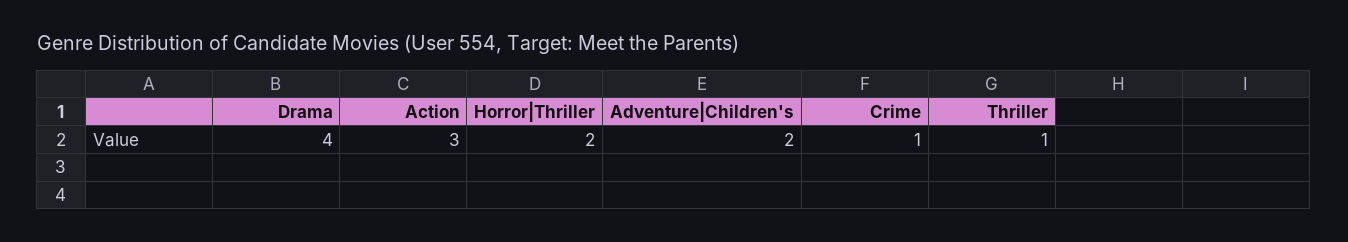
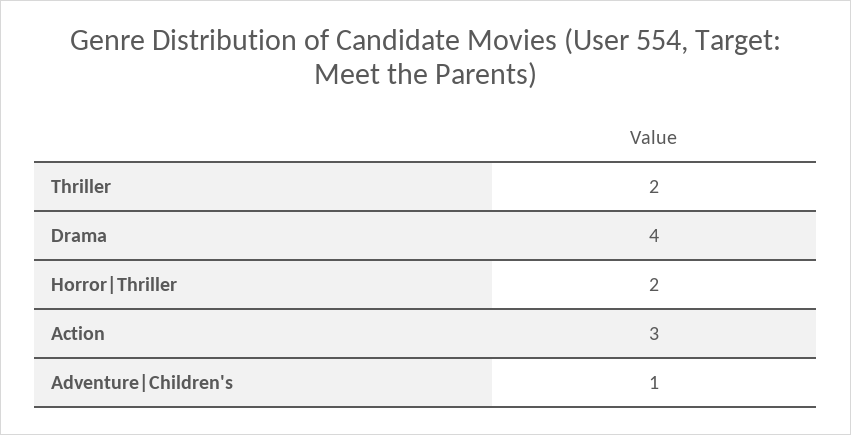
  {
    "Drama": 4,
    "Action": 3,
    "Horror|Thriller": 2,
-   "Adventure|Children's": 2,
+   "Adventure|Children's": 1,
-   "Crime": 1,
-   "Thriller": 1
+   "Thriller": 2
  }

